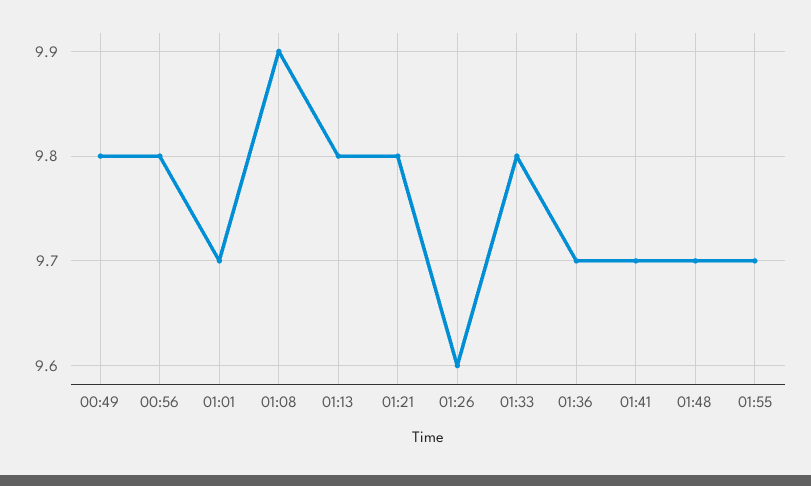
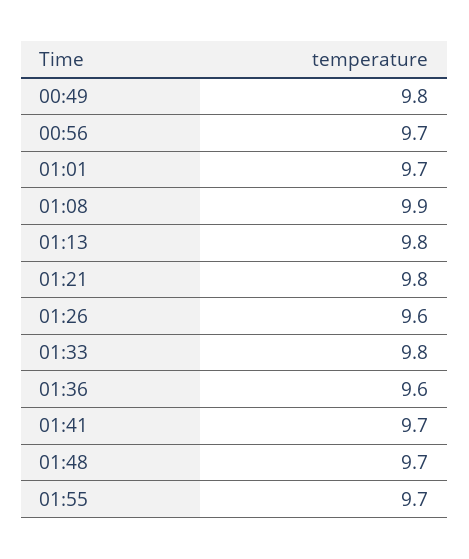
  {
    "00:49": 9.8,
-   "00:56": 9.8,
+   "00:56": 9.7,
    "01:01": 9.7,
    "01:08": 9.9,
    "01:13": 9.8,
    "01:21": 9.8,
    "01:26": 9.6,
    "01:33": 9.8,
-   "01:36": 9.7,
+   "01:36": 9.6,
    "01:41": 9.7,
    "01:48": 9.7,
    "01:55": 9.7
  }

